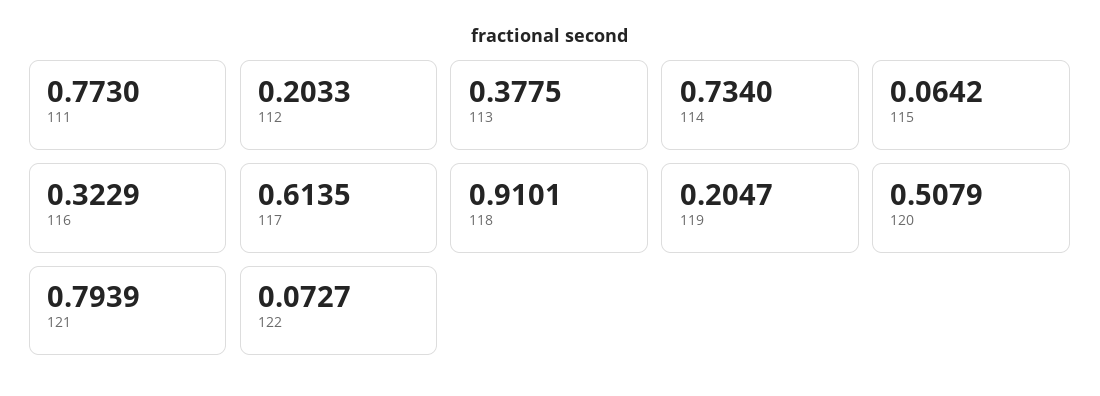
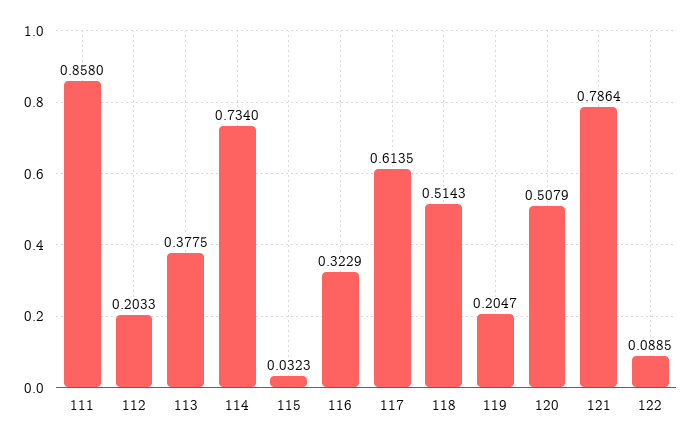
  {
-   "111": 0.773,
+   "111": 0.858,
    "112": 0.2033,
    "113": 0.3775,
    "114": 0.734,
-   "115": 0.0642,
+   "115": 0.0323,
    "116": 0.3229,
    "117": 0.6135,
-   "118": 0.9101,
+   "118": 0.5143,
    "119": 0.2047,
    "120": 0.5079,
-   "121": 0.7939,
+   "121": 0.7864,
-   "122": 0.0727
+   "122": 0.0885
  }

